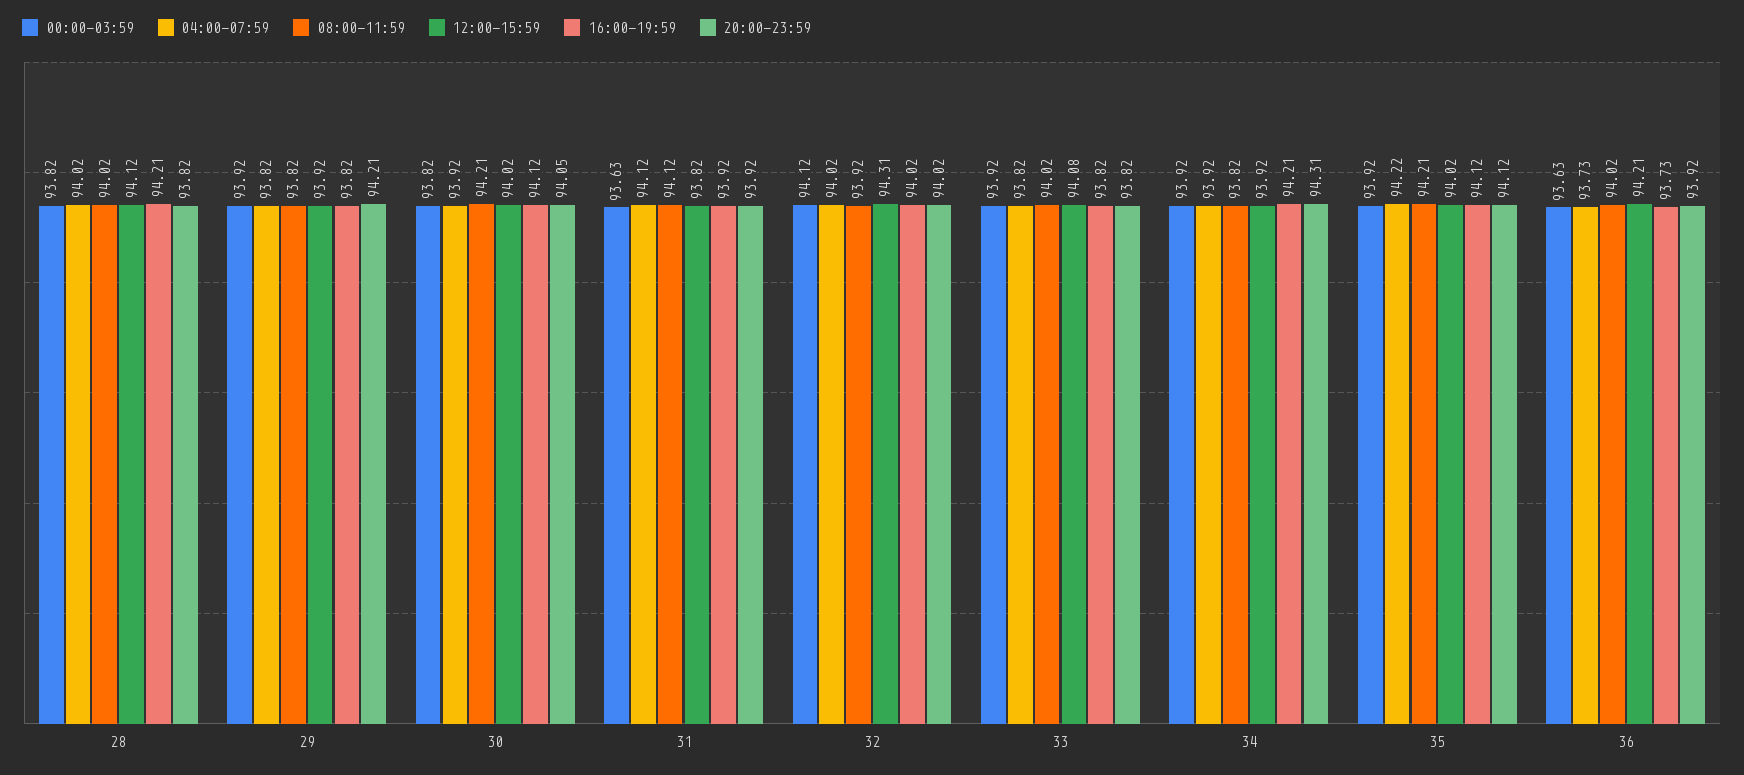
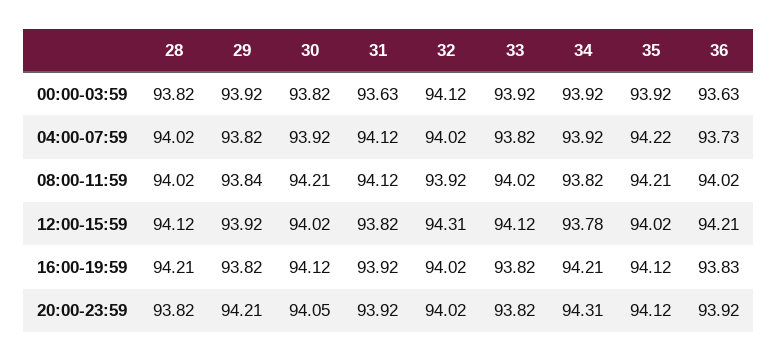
  {
    "00:00-03:59": {
      "28": 93.82,
      "29": 93.92,
      "30": 93.82,
      "31": 93.63,
      "32": 94.12,
      "33": 93.92,
      "34": 93.92,
      "35": 93.92,
      "36": 93.63
    },
    "04:00-07:59": {
      "28": 94.02,
      "29": 93.82,
      "30": 93.92,
      "31": 94.12,
      "32": 94.02,
      "33": 93.82,
      "34": 93.92,
      "35": 94.22,
      "36": 93.73
    },
    "08:00-11:59": {
      "28": 94.02,
-     "29": 93.82,
+     "29": 93.84,
      "30": 94.21,
      "31": 94.12,
      "32": 93.92,
      "33": 94.02,
      "34": 93.82,
      "35": 94.21,
      "36": 94.02
    },
    "12:00-15:59": {
      "28": 94.12,
      "29": 93.92,
      "30": 94.02,
      "31": 93.82,
      "32": 94.31,
-     "33": 94.08,
+     "33": 94.12,
-     "34": 93.92,
+     "34": 93.78,
      "35": 94.02,
      "36": 94.21
    },
    "16:00-19:59": {
      "28": 94.21,
      "29": 93.82,
      "30": 94.12,
      "31": 93.92,
      "32": 94.02,
      "33": 93.82,
      "34": 94.21,
      "35": 94.12,
-     "36": 93.73
+     "36": 93.83
    },
    "20:00-23:59": {
      "28": 93.82,
      "29": 94.21,
      "30": 94.05,
      "31": 93.92,
      "32": 94.02,
      "33": 93.82,
      "34": 94.31,
      "35": 94.12,
      "36": 93.92
    }
  }

